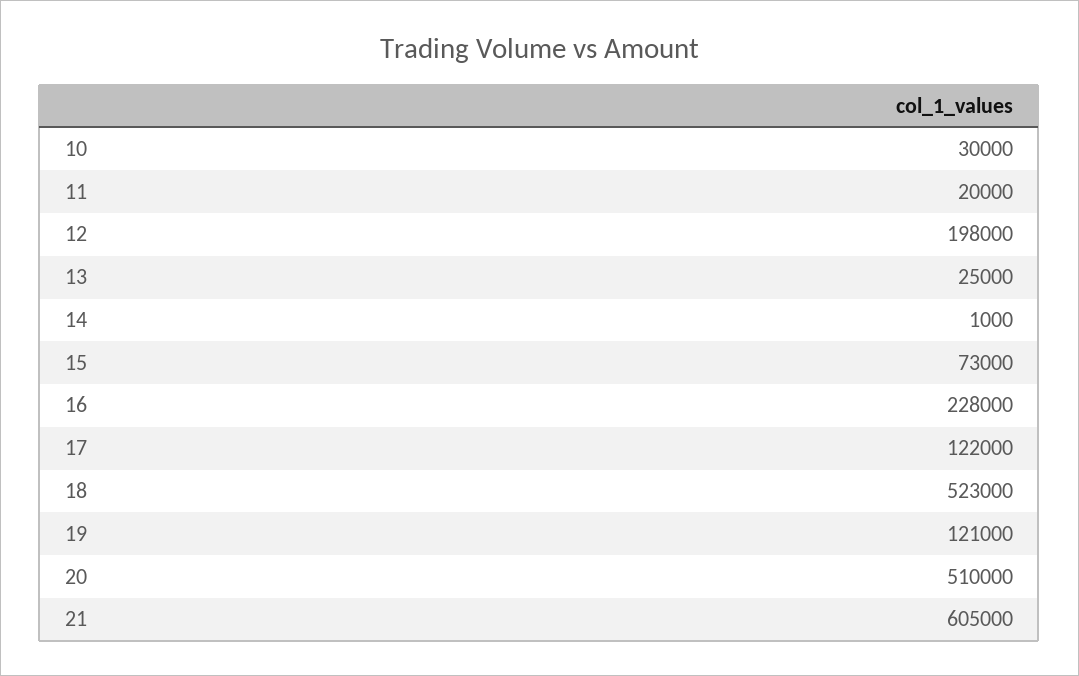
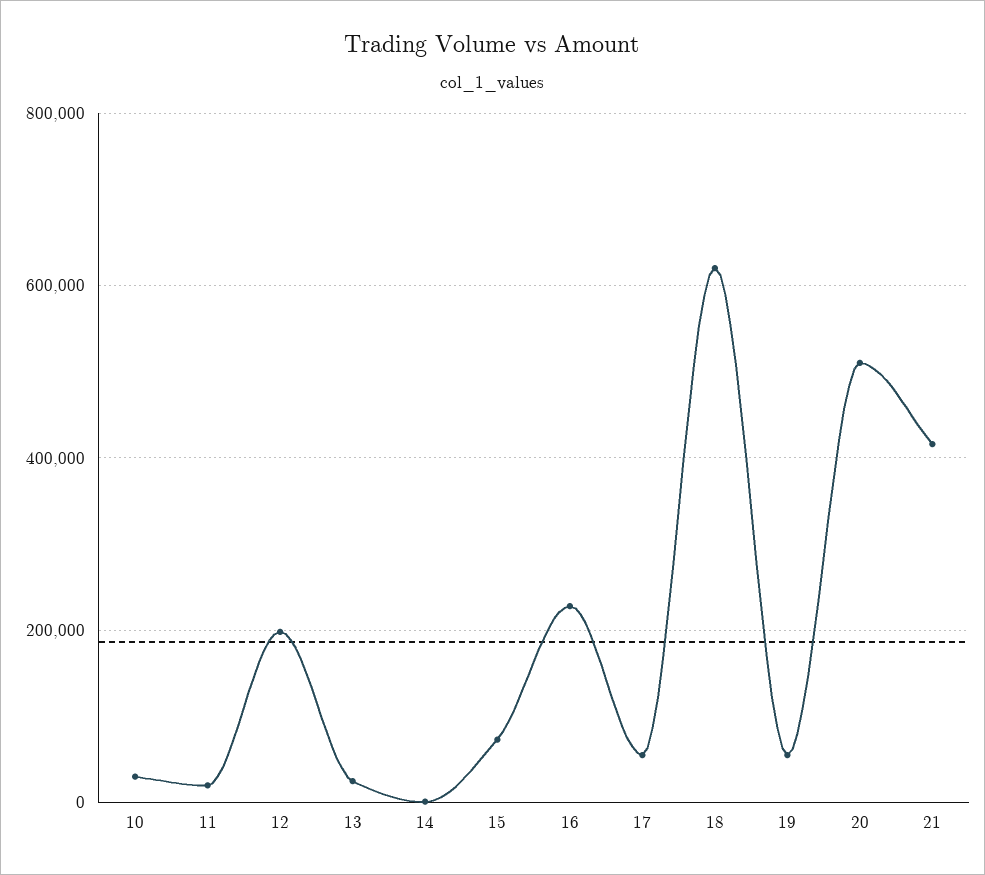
  {
    "10": 30000,
    "11": 20000,
    "12": 198000,
    "13": 25000,
    "14": 1000,
    "15": 73000,
    "16": 228000,
-   "17": 122000,
+   "17": 60000,
-   "18": 523000,
+   "18": 620000,
-   "19": 121000,
+   "19": 60000,
    "20": 510000,
-   "21": 605000
+   "21": 420000
  }

